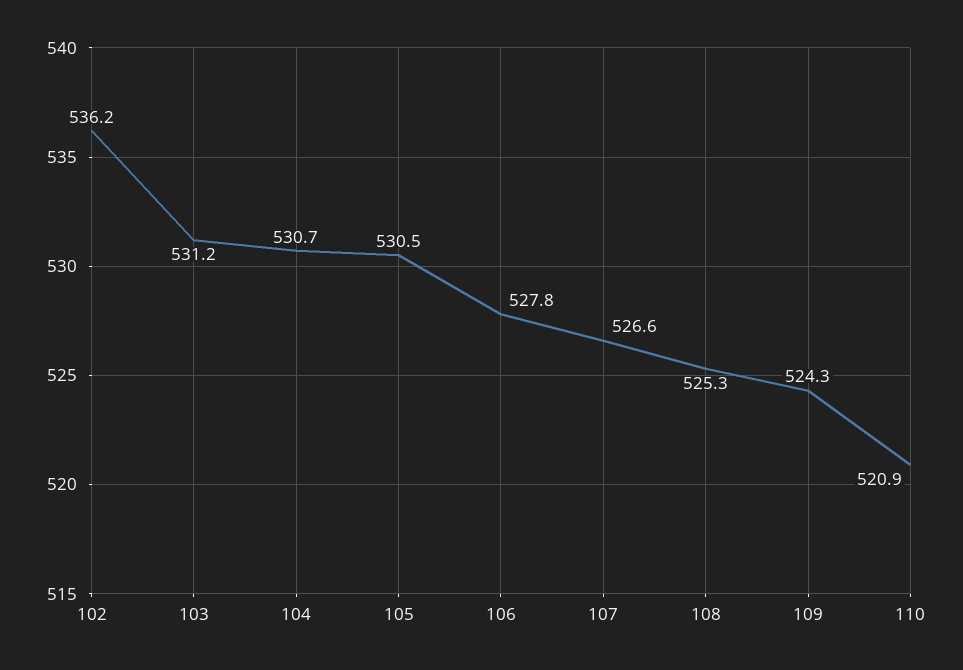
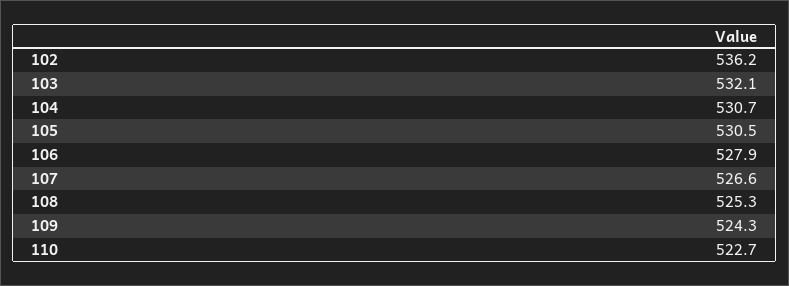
  {
    "102": 536.2,
-   "103": 531.2,
+   "103": 532.1,
    "104": 530.7,
    "105": 530.5,
-   "106": 527.8,
+   "106": 527.9,
    "107": 526.6,
    "108": 525.3,
    "109": 524.3,
-   "110": 520.9
+   "110": 522.7
  }

